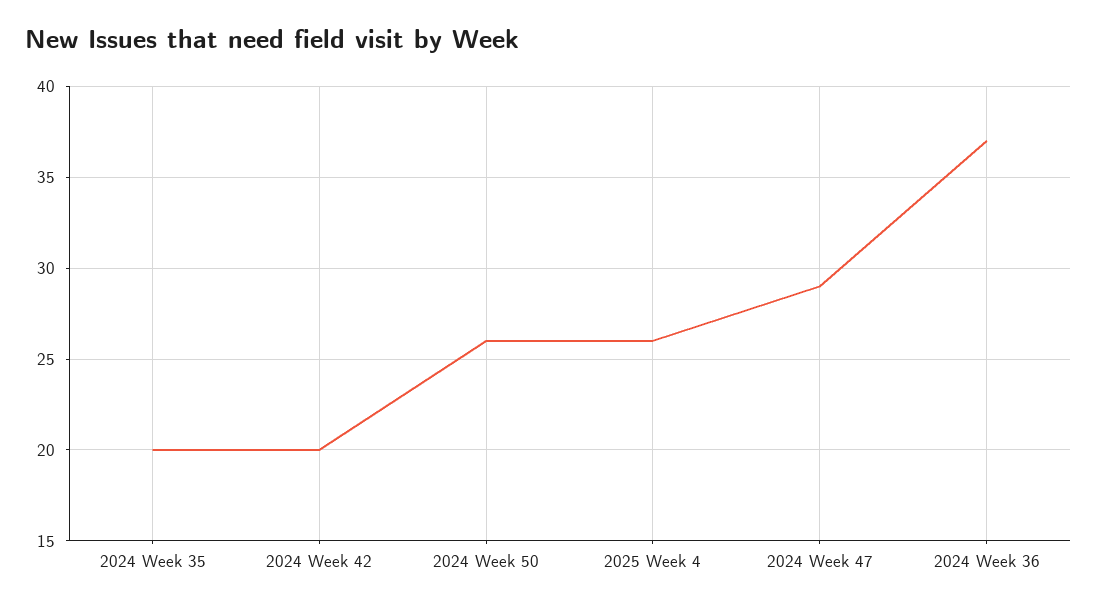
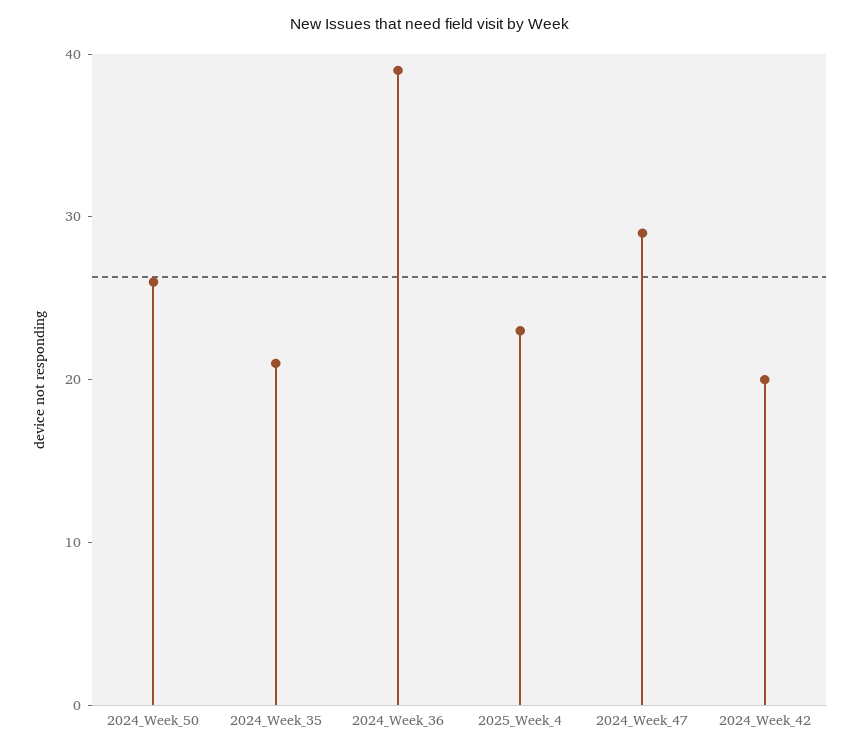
  {
-   "2024 Week 35": 20,
+   "2024 Week 35": 21,
    "2024 Week 42": 20,
    "2024 Week 50": 26,
-   "2025 Week 4": 26,
+   "2025 Week 4": 23,
    "2024 Week 47": 29,
-   "2024 Week 36": 37
+   "2024 Week 36": 39
  }

